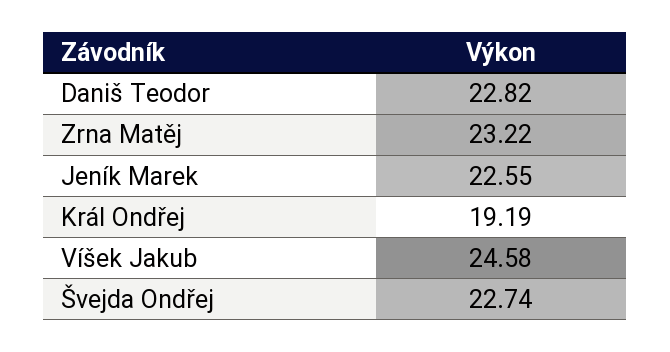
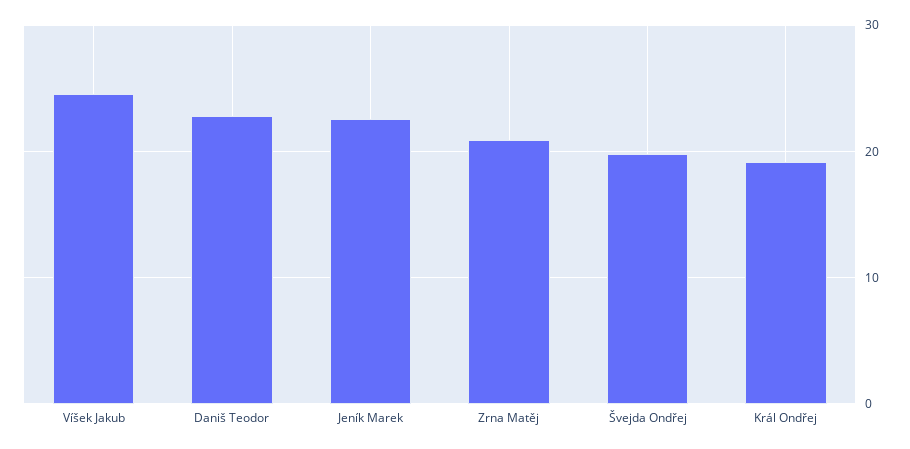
  {
    "Daniš Teodor": 22.82,
-   "Zrna Matěj": 23.22,
+   "Zrna Matěj": 21,
    "Jeník Marek": 22.55,
    "Král Ondřej": 19.19,
    "Víšek Jakub": 24.58,
-   "Švejda Ondřej": 22.74
+   "Švejda Ondřej": 20
  }

